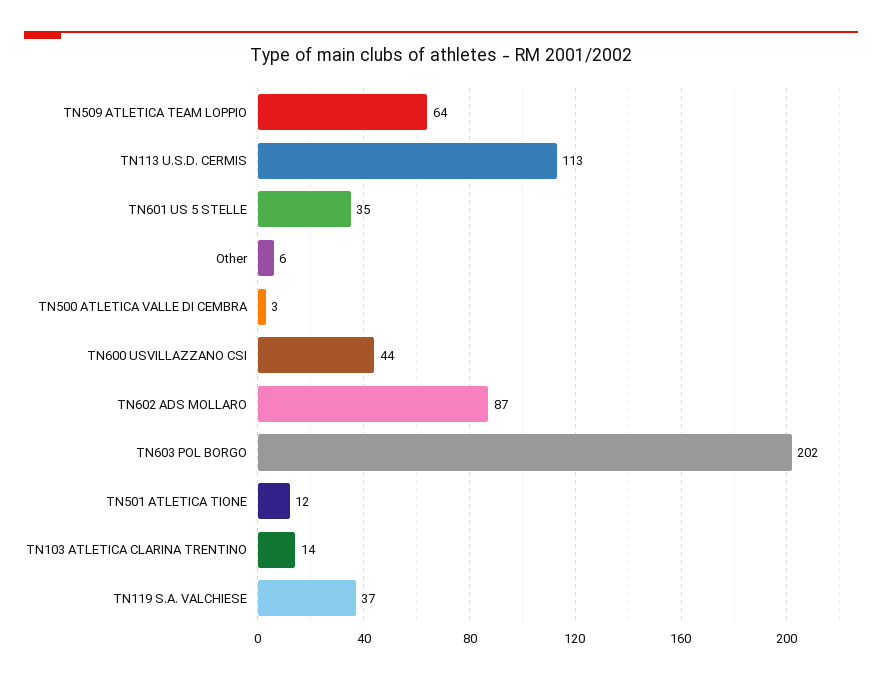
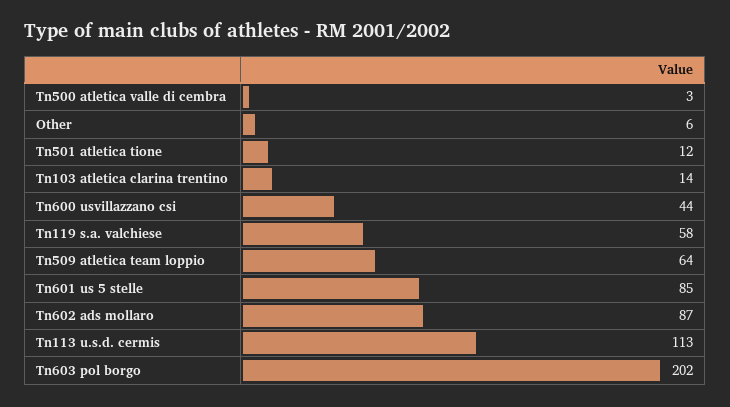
  {
    "TN509 ATLETICA TEAM LOPPIO": 64,
    "TN113 U.S.D. CERMIS": 113,
-   "TN601 US 5 STELLE": 35,
+   "TN601 US 5 STELLE": 85,
    "Other": 6,
    "TN500 ATLETICA VALLE DI CEMBRA": 3,
    "TN600 USVILLAZZANO CSI": 44,
    "TN602 ADS MOLLARO": 87,
    "TN603 POL BORGO": 202,
    "TN501 ATLETICA TIONE": 12,
    "TN103 ATLETICA CLARINA TRENTINO": 14,
-   "TN119 S.A. VALCHIESE": 37
+   "TN119 S.A. VALCHIESE": 58
  }

